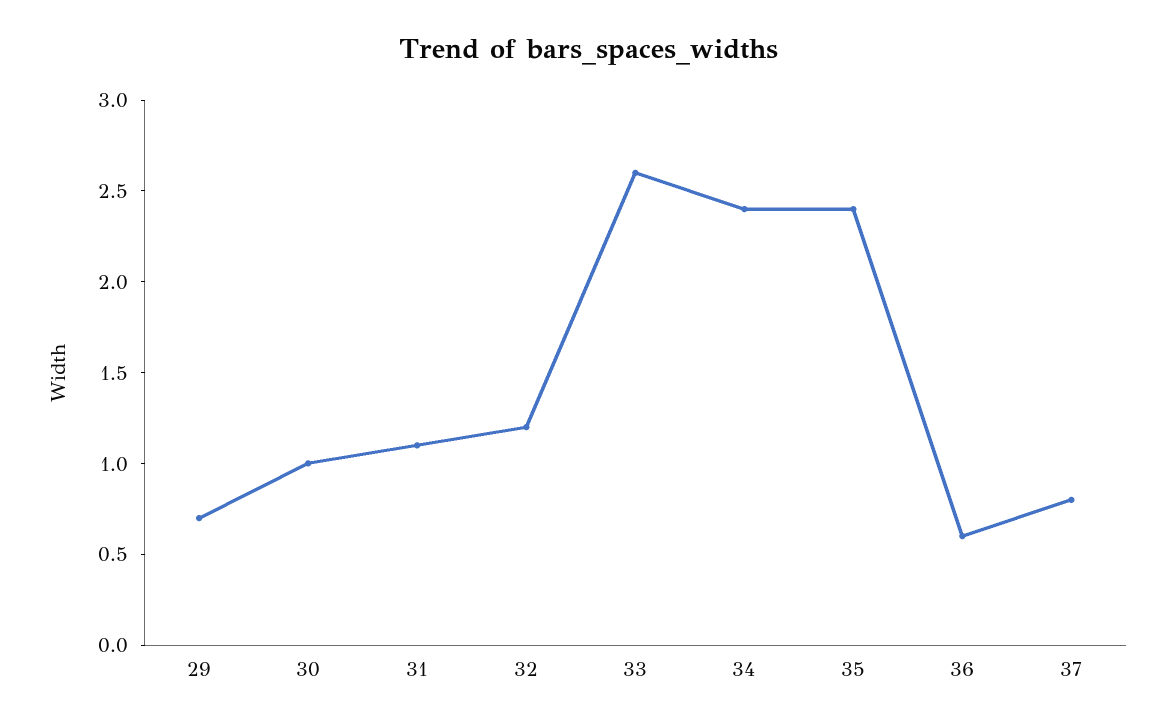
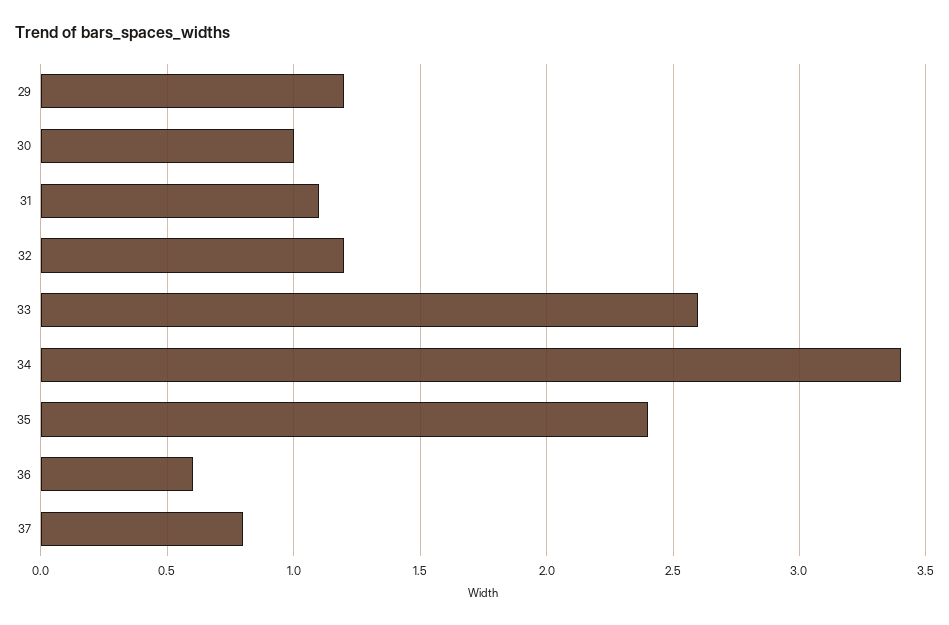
  {
-   "29": 0.7,
+   "29": 1.2,
    "30": 1,
    "31": 1.1,
    "32": 1.2,
    "33": 2.6,
-   "34": 2.4,
+   "34": 3.4,
    "35": 2.4,
    "36": 0.6,
    "37": 0.8
  }

